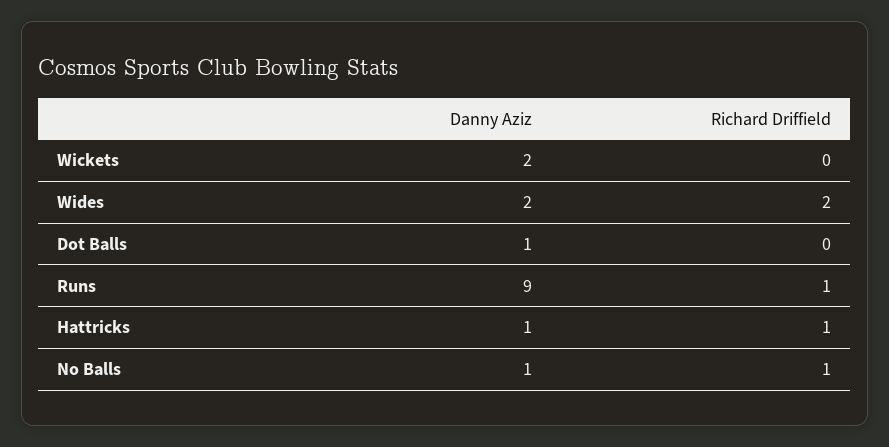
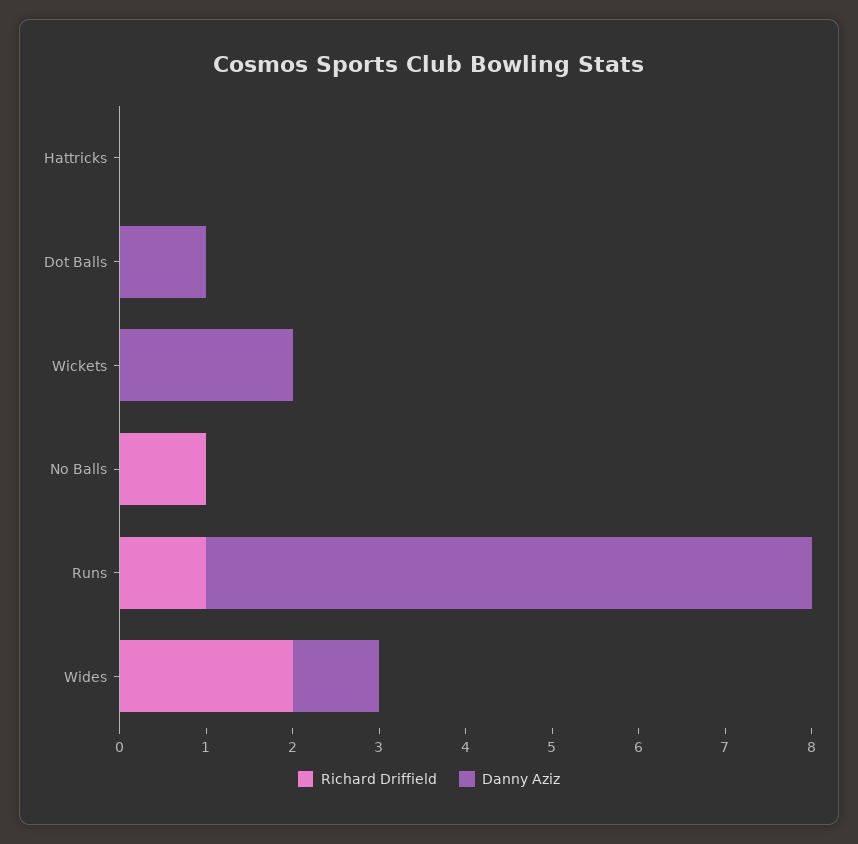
  {
    "Danny Aziz": {
      "Wickets": 2,
-     "Wides": 2,
+     "Wides": 1,
      "Dot Balls": 1,
-     "Runs": 9,
+     "Runs": 7,
-     "Hattricks": 1,
+     "Hattricks": 0,
-     "No Balls": 1
+     "No Balls": 0
    },
    "Richard Driffield": {
      "Wickets": 0,
      "Wides": 2,
      "Dot Balls": 0,
      "Runs": 1,
-     "Hattricks": 1,
+     "Hattricks": 0,
      "No Balls": 1
    }
  }

